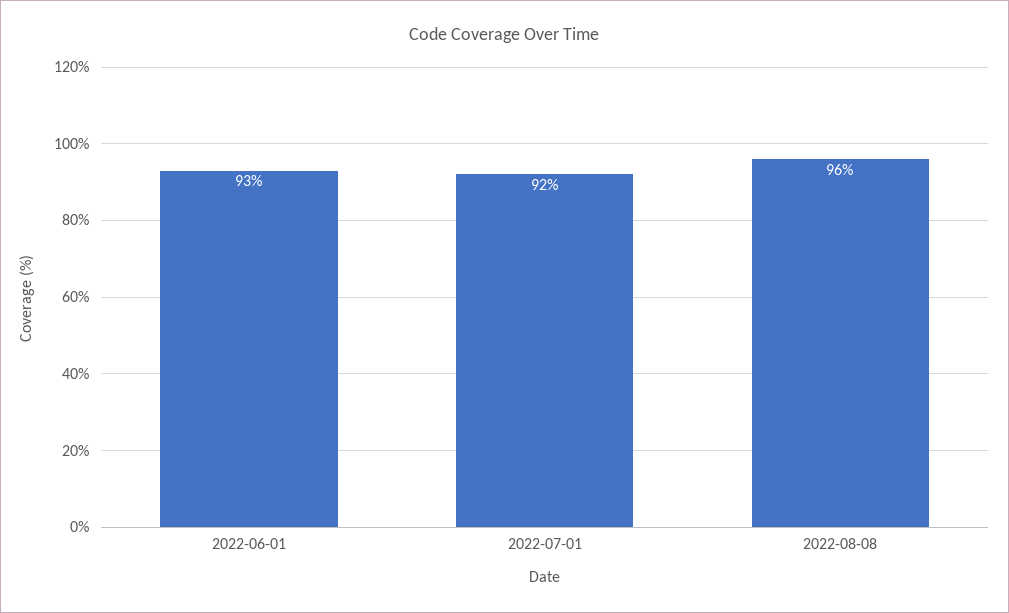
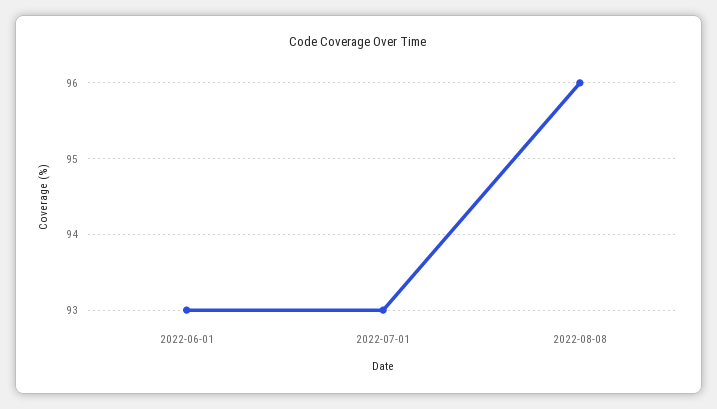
  {
    "2022-06-01": 93,
-   "2022-07-01": 92,
+   "2022-07-01": 93,
    "2022-08-08": 96
  }

